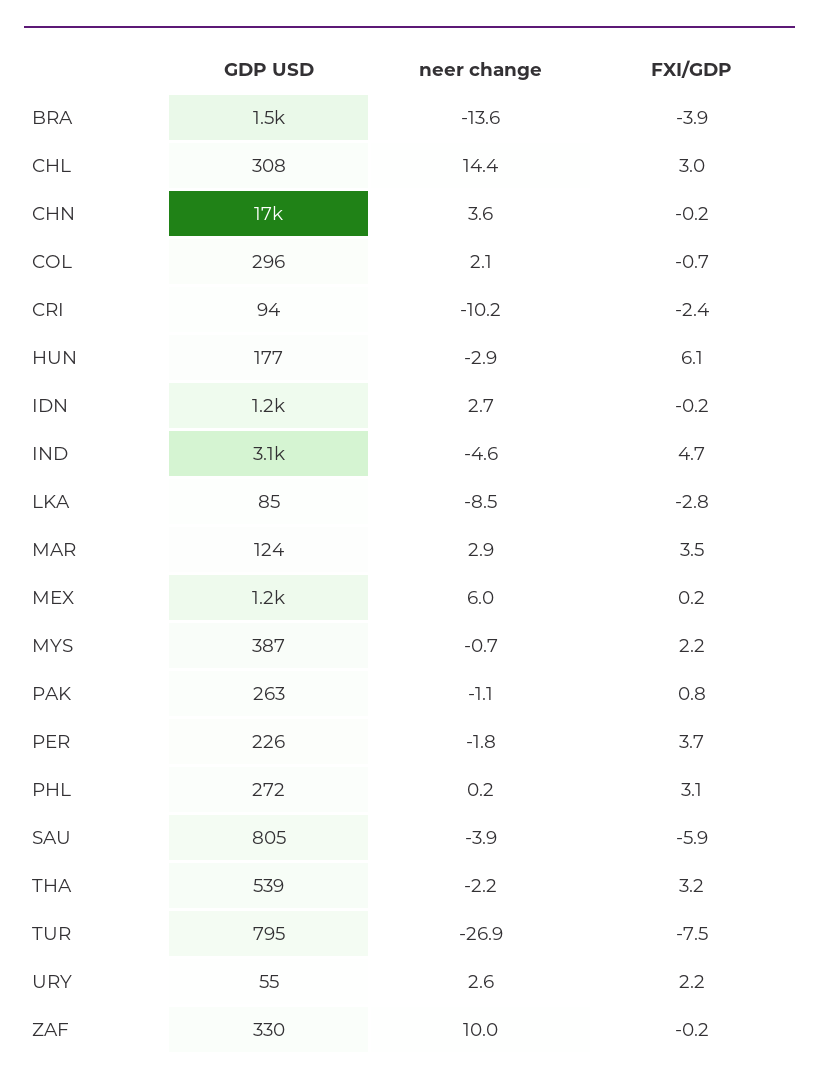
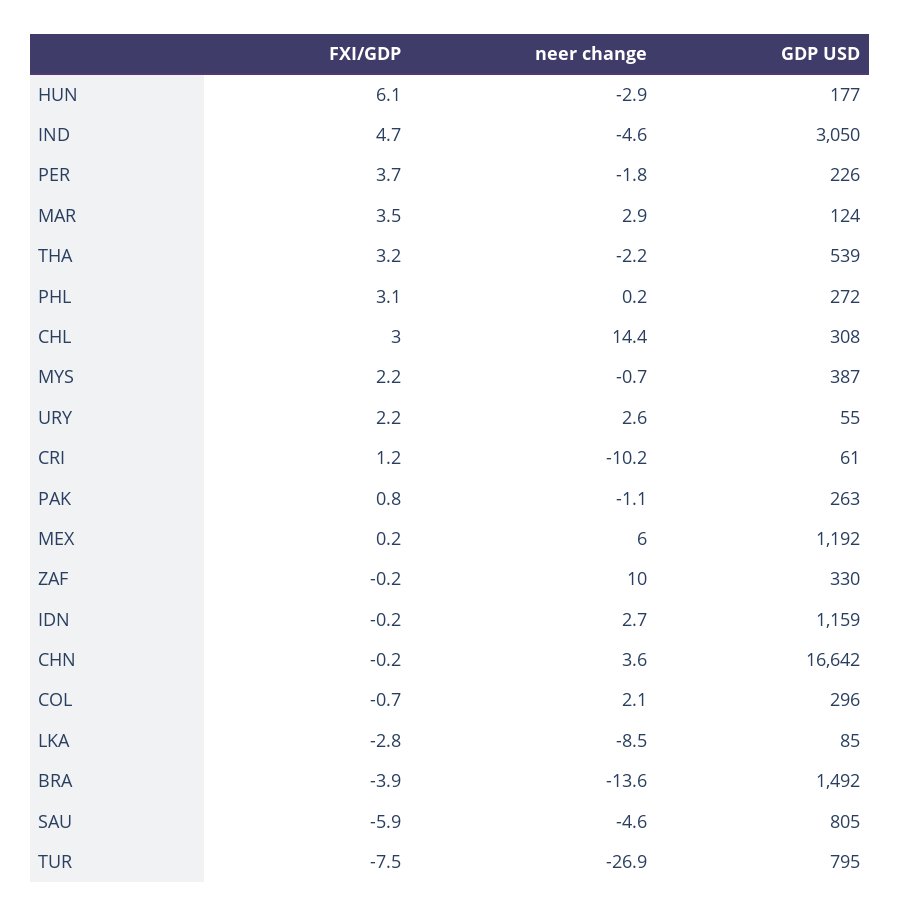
  {
    "GDP USD": {
      "BRA": 1492,
      "CHL": 308,
      "CHN": 16642,
      "COL": 296,
-     "CRI": 94,
+     "CRI": 61,
      "HUN": 177,
      "IDN": 1159,
      "IND": 3050,
      "LKA": 85,
      "MAR": 124,
      "MEX": 1192,
      "MYS": 387,
      "PAK": 263,
      "PER": 226,
      "PHL": 272,
      "SAU": 805,
      "THA": 539,
      "TUR": 795,
      "URY": 55,
      "ZAF": 330
    },
    "neer change": {
      "BRA": -13.6,
      "CHL": 14.4,
      "CHN": 3.6,
      "COL": 2.1,
      "CRI": -10.2,
      "HUN": -2.9,
      "IDN": 2.7,
      "IND": -4.6,
      "LKA": -8.5,
      "MAR": 2.9,
      "MEX": 6,
      "MYS": -0.7,
      "PAK": -1.1,
      "PER": -1.8,
      "PHL": 0.2,
-     "SAU": -3.9,
+     "SAU": -4.6,
      "THA": -2.2,
      "TUR": -26.9,
      "URY": 2.6,
      "ZAF": 10
    },
    "FXI/GDP": {
      "BRA": -3.9,
      "CHL": 3,
      "CHN": -0.2,
      "COL": -0.7,
-     "CRI": -2.4,
+     "CRI": 1.2,
      "HUN": 6.1,
      "IDN": -0.2,
      "IND": 4.7,
      "LKA": -2.8,
      "MAR": 3.5,
      "MEX": 0.2,
      "MYS": 2.2,
      "PAK": 0.8,
      "PER": 3.7,
      "PHL": 3.1,
      "SAU": -5.9,
      "THA": 3.2,
      "TUR": -7.5,
      "URY": 2.2,
      "ZAF": -0.2
    }
  }

